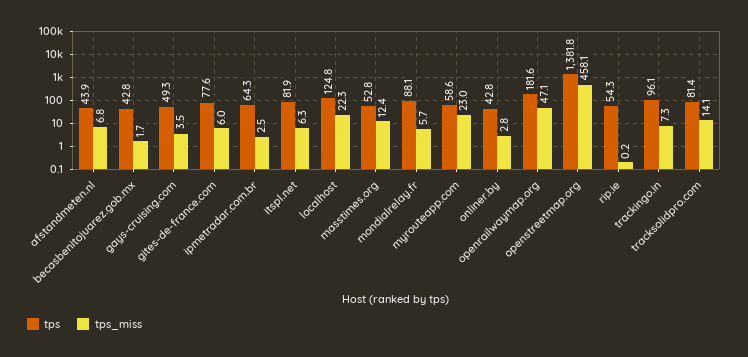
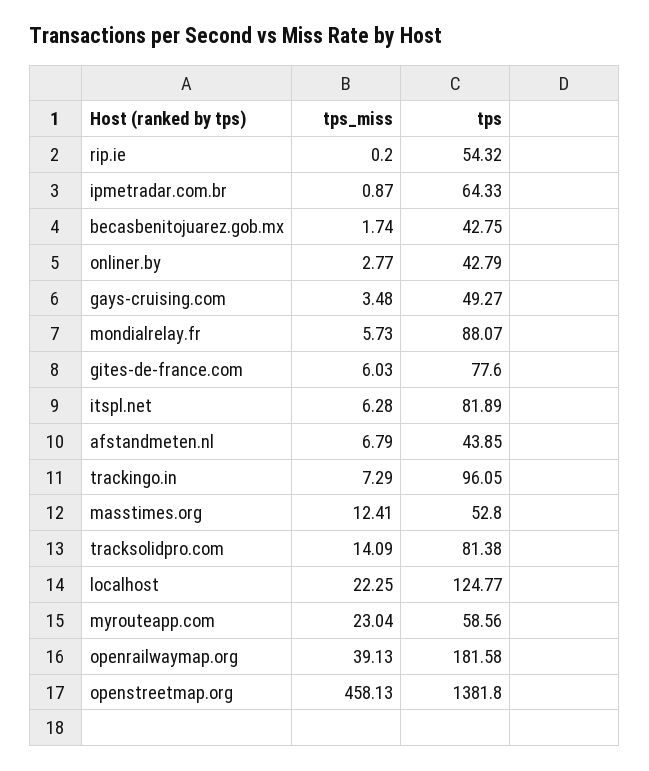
  {
    "tps": {
      "afstandmeten.nl": 43.85,
      "becasbenitojuarez.gob.mx": 42.75,
      "gays-cruising.com": 49.27,
      "gites-de-france.com": 77.6,
      "ipmetradar.com.br": 64.33,
      "itspl.net": 81.89,
      "localhost": 124.77,
      "masstimes.org": 52.8,
      "mondialrelay.fr": 88.07,
      "myrouteapp.com": 58.56,
      "onliner.by": 42.79,
      "openrailwaymap.org": 181.58,
      "openstreetmap.org": 1381.8,
      "rip.ie": 54.32,
      "trackingo.in": 96.05,
      "tracksolidpro.com": 81.38
    },
    "tps_miss": {
      "afstandmeten.nl": 6.79,
      "becasbenitojuarez.gob.mx": 1.74,
      "gays-cruising.com": 3.48,
      "gites-de-france.com": 6.03,
-     "ipmetradar.com.br": 2.5,
+     "ipmetradar.com.br": 0.87,
      "itspl.net": 6.28,
      "localhost": 22.25,
      "masstimes.org": 12.41,
      "mondialrelay.fr": 5.73,
      "myrouteapp.com": 23.04,
      "onliner.by": 2.77,
-     "openrailwaymap.org": 47.1,
+     "openrailwaymap.org": 39.13,
      "openstreetmap.org": 458.13,
      "rip.ie": 0.2,
      "trackingo.in": 7.29,
      "tracksolidpro.com": 14.09
    }
  }

